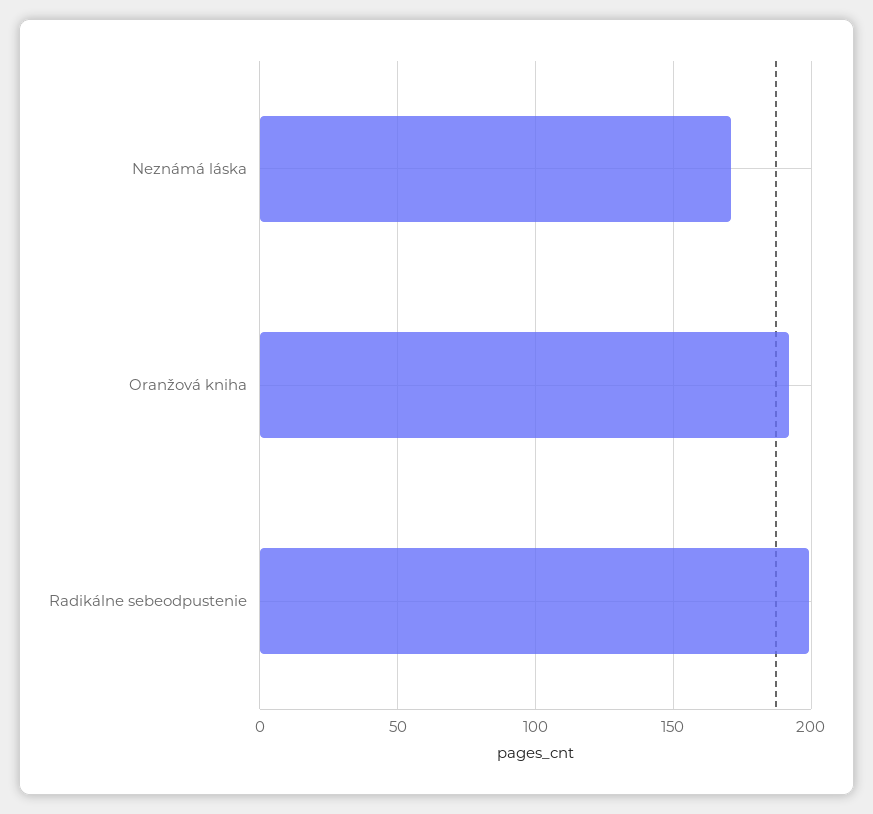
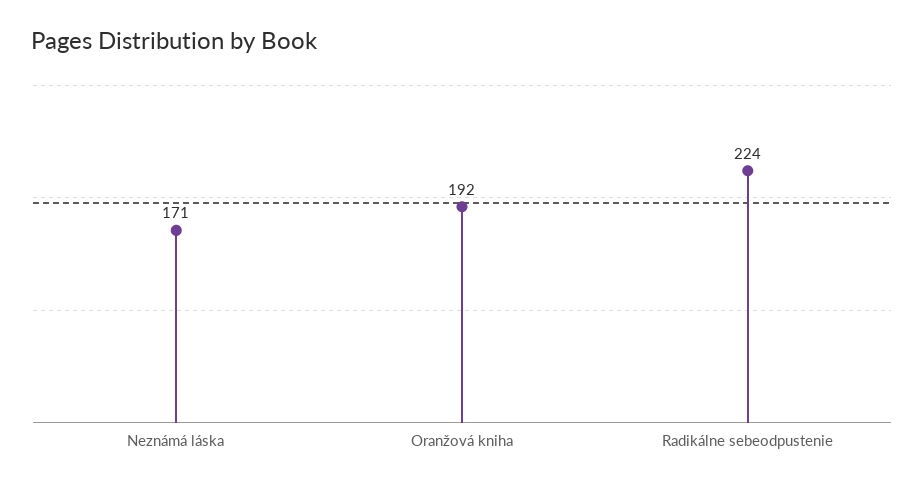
  {
    "Neznámá láska": 171,
    "Oranžová kniha": 192,
-   "Radikálne sebeodpustenie": 200
+   "Radikálne sebeodpustenie": 224
  }

